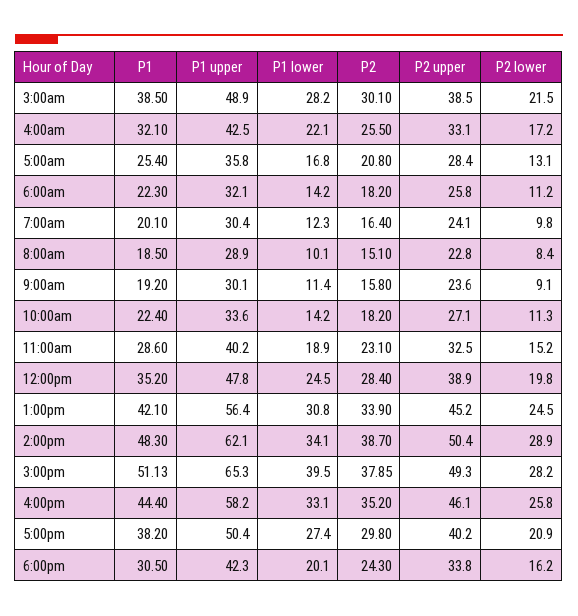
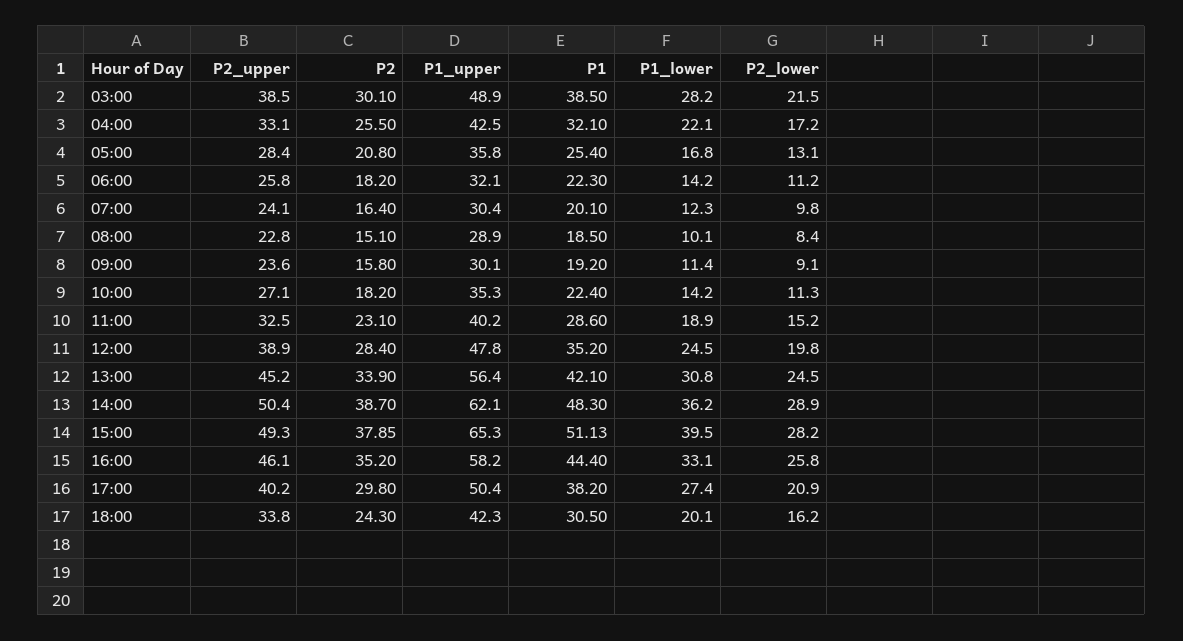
  {
    "P1": {
      "3:00am": 38.5,
      "4:00am": 32.1,
      "5:00am": 25.4,
      "6:00am": 22.3,
      "7:00am": 20.1,
      "8:00am": 18.5,
      "9:00am": 19.2,
      "10:00am": 22.4,
      "11:00am": 28.6,
      "12:00pm": 35.2,
      "1:00pm": 42.1,
      "2:00pm": 48.3,
      "3:00pm": 51.13,
      "4:00pm": 44.4,
      "5:00pm": 38.2,
      "6:00pm": 30.5
    },
    "P1 upper": {
      "3:00am": 48.9,
      "4:00am": 42.5,
      "5:00am": 35.8,
      "6:00am": 32.1,
      "7:00am": 30.4,
      "8:00am": 28.9,
      "9:00am": 30.1,
-     "10:00am": 33.6,
+     "10:00am": 35.3,
      "11:00am": 40.2,
      "12:00pm": 47.8,
      "1:00pm": 56.4,
      "2:00pm": 62.1,
      "3:00pm": 65.3,
      "4:00pm": 58.2,
      "5:00pm": 50.4,
      "6:00pm": 42.3
    },
    "P1 lower": {
      "3:00am": 28.2,
      "4:00am": 22.1,
      "5:00am": 16.8,
      "6:00am": 14.2,
      "7:00am": 12.3,
      "8:00am": 10.1,
      "9:00am": 11.4,
      "10:00am": 14.2,
      "11:00am": 18.9,
      "12:00pm": 24.5,
      "1:00pm": 30.8,
-     "2:00pm": 34.1,
+     "2:00pm": 36.2,
      "3:00pm": 39.5,
      "4:00pm": 33.1,
      "5:00pm": 27.4,
      "6:00pm": 20.1
    },
    "P2": {
      "3:00am": 30.1,
      "4:00am": 25.5,
      "5:00am": 20.8,
      "6:00am": 18.2,
      "7:00am": 16.4,
      "8:00am": 15.1,
      "9:00am": 15.8,
      "10:00am": 18.2,
      "11:00am": 23.1,
      "12:00pm": 28.4,
      "1:00pm": 33.9,
      "2:00pm": 38.7,
      "3:00pm": 37.85,
      "4:00pm": 35.2,
      "5:00pm": 29.8,
      "6:00pm": 24.3
    },
    "P2 upper": {
      "3:00am": 38.5,
      "4:00am": 33.1,
      "5:00am": 28.4,
      "6:00am": 25.8,
      "7:00am": 24.1,
      "8:00am": 22.8,
      "9:00am": 23.6,
      "10:00am": 27.1,
      "11:00am": 32.5,
      "12:00pm": 38.9,
      "1:00pm": 45.2,
      "2:00pm": 50.4,
      "3:00pm": 49.3,
      "4:00pm": 46.1,
      "5:00pm": 40.2,
      "6:00pm": 33.8
    },
    "P2 lower": {
      "3:00am": 21.5,
      "4:00am": 17.2,
      "5:00am": 13.1,
      "6:00am": 11.2,
      "7:00am": 9.8,
      "8:00am": 8.4,
      "9:00am": 9.1,
      "10:00am": 11.3,
      "11:00am": 15.2,
      "12:00pm": 19.8,
      "1:00pm": 24.5,
      "2:00pm": 28.9,
      "3:00pm": 28.2,
      "4:00pm": 25.8,
      "5:00pm": 20.9,
      "6:00pm": 16.2
    }
  }

